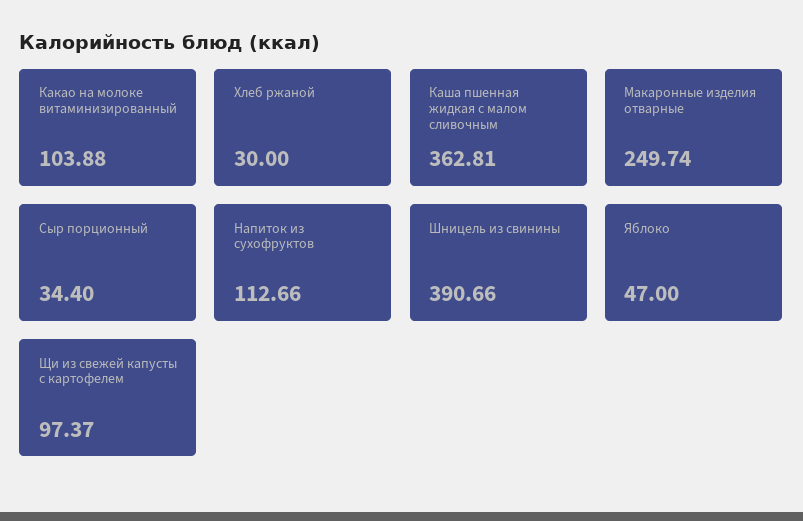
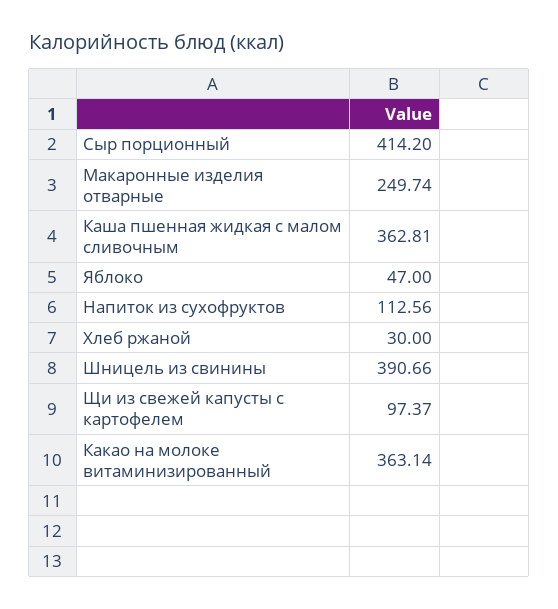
  {
-   "Какао на молоке витаминизированный": 103.88,
+   "Какао на молоке витаминизированный": 363.14,
    "Хлеб ржаной": 30,
    "Каша пшенная жидкая с малом сливочным": 362.81,
    "Макаронные изделия отварные": 249.74,
-   "Сыр порционный": 34.4,
+   "Сыр порционный": 414.2,
-   "Напиток из сухофруктов": 112.66,
+   "Напиток из сухофруктов": 112.56,
    "Шницель из свинины": 390.66,
    "Яблоко": 47,
    "Щи из свежей капусты с картофелем": 97.37
  }

